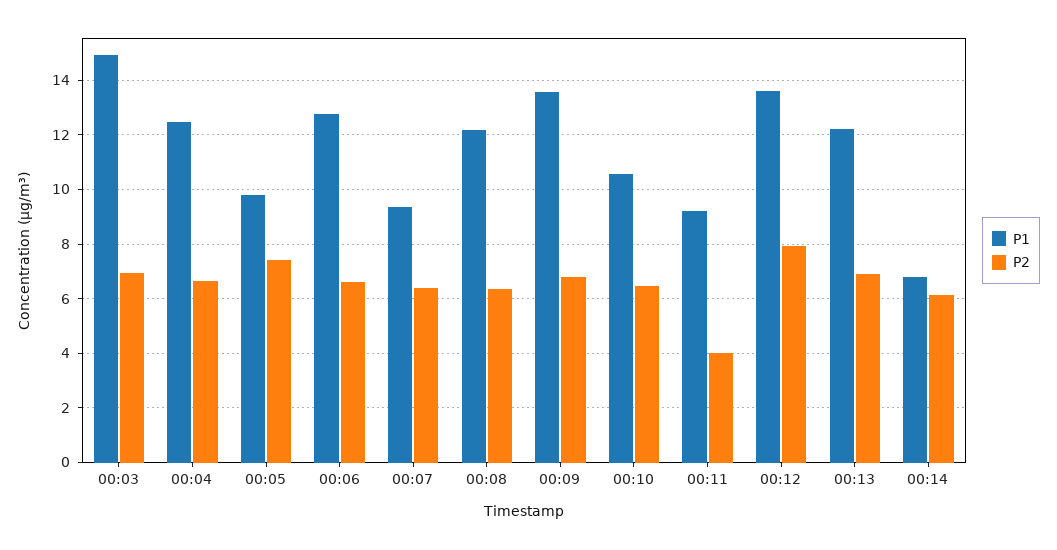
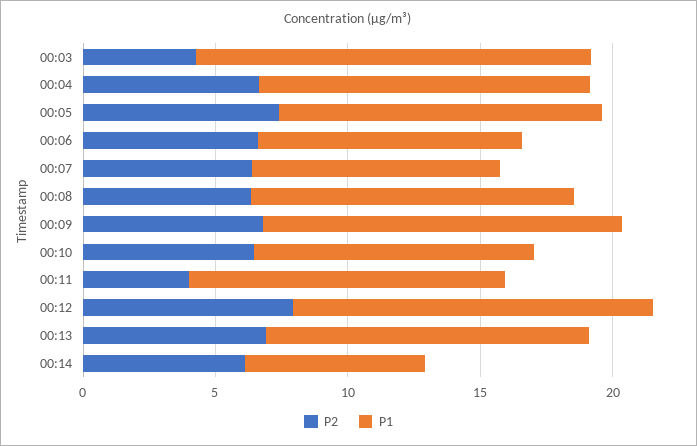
  {
    "P1": {
      "00:03": 15,
      "00:04": 12.5,
-     "00:05": 9.75,
+     "00:05": 12,
-     "00:06": 12.75,
+     "00:06": 10,
      "00:07": 9.25,
      "00:08": 12.25,
      "00:09": 13.5,
      "00:10": 10.5,
-     "00:11": 9.25,
+     "00:11": 12,
      "00:12": 13.5,
      "00:13": 12.25,
      "00:14": 6.75
    },
    "P2": {
-     "00:03": 7,
+     "00:03": 4,
      "00:04": 6.75,
      "00:05": 7.5,
      "00:06": 6.5,
      "00:07": 6.5,
      "00:08": 6.25,
      "00:09": 6.75,
      "00:10": 6.5,
      "00:11": 4,
      "00:12": 8,
      "00:13": 7,
      "00:14": 6.25
    }
  }

